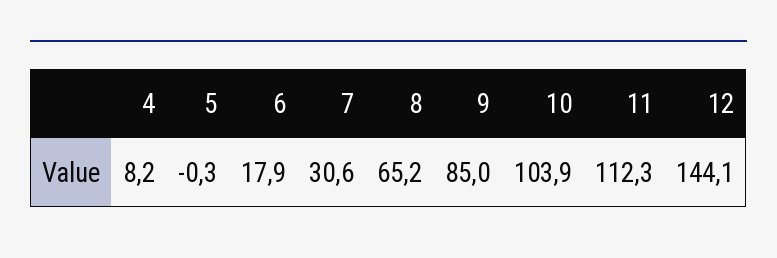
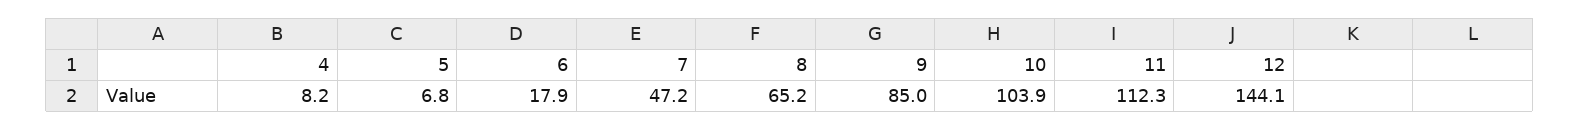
  {
    "4": 8.2,
-   "5": -0.3,
+   "5": 6.8,
    "6": 17.9,
-   "7": 30.6,
+   "7": 47.2,
    "8": 65.2,
    "9": 85,
    "10": 103.9,
    "11": 112.3,
    "12": 144.1
  }

